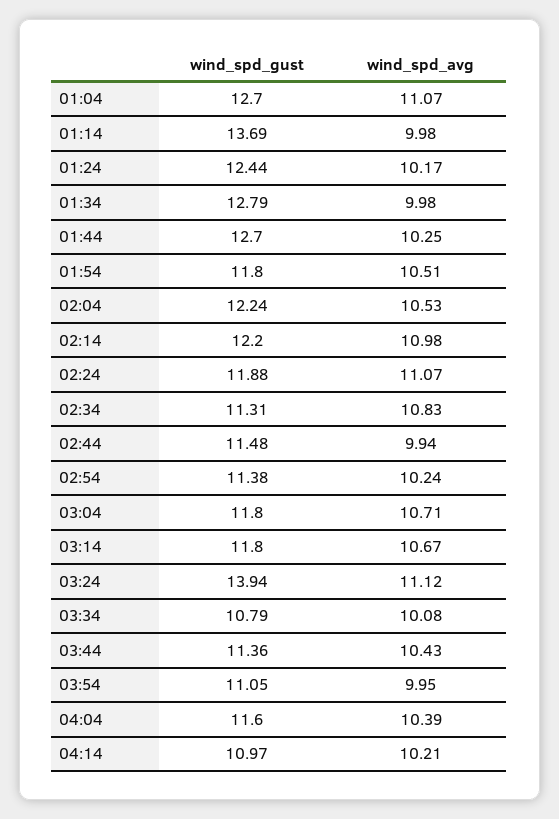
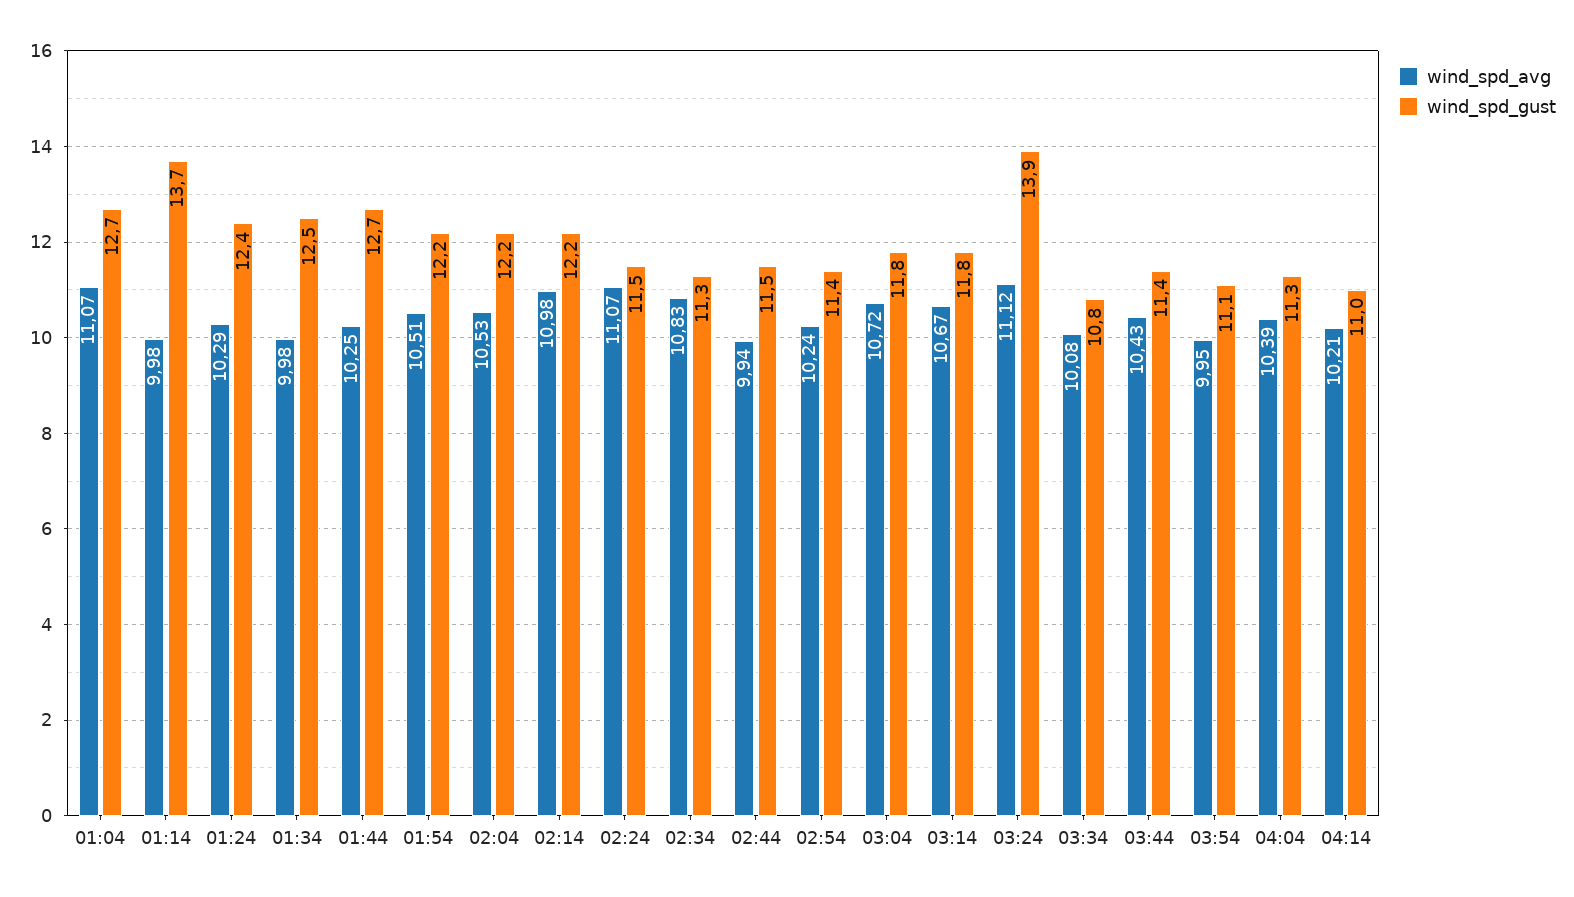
  {
    "wind_spd_gust": {
      "01:04": 12.7,
      "01:14": 13.69,
      "01:24": 12.44,
-     "01:34": 12.79,
+     "01:34": 12.5,
      "01:44": 12.7,
-     "01:54": 11.8,
+     "01:54": 12.2,
      "02:04": 12.24,
      "02:14": 12.2,
-     "02:24": 11.88,
+     "02:24": 11.5,
      "02:34": 11.31,
      "02:44": 11.48,
      "02:54": 11.38,
      "03:04": 11.8,
      "03:14": 11.8,
      "03:24": 13.94,
      "03:34": 10.79,
      "03:44": 11.36,
      "03:54": 11.05,
-     "04:04": 11.6,
+     "04:04": 11.3,
      "04:14": 10.97
    },
    "wind_spd_avg": {
      "01:04": 11.07,
      "01:14": 9.98,
-     "01:24": 10.17,
+     "01:24": 10.29,
      "01:34": 9.98,
      "01:44": 10.25,
      "01:54": 10.51,
      "02:04": 10.53,
      "02:14": 10.98,
      "02:24": 11.07,
      "02:34": 10.83,
      "02:44": 9.94,
      "02:54": 10.24,
-     "03:04": 10.71,
+     "03:04": 10.72,
      "03:14": 10.67,
      "03:24": 11.12,
      "03:34": 10.08,
      "03:44": 10.43,
      "03:54": 9.95,
      "04:04": 10.39,
      "04:14": 10.21
    }
  }

